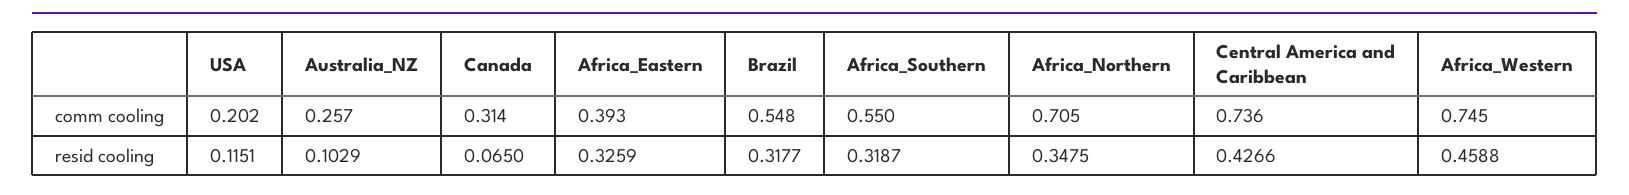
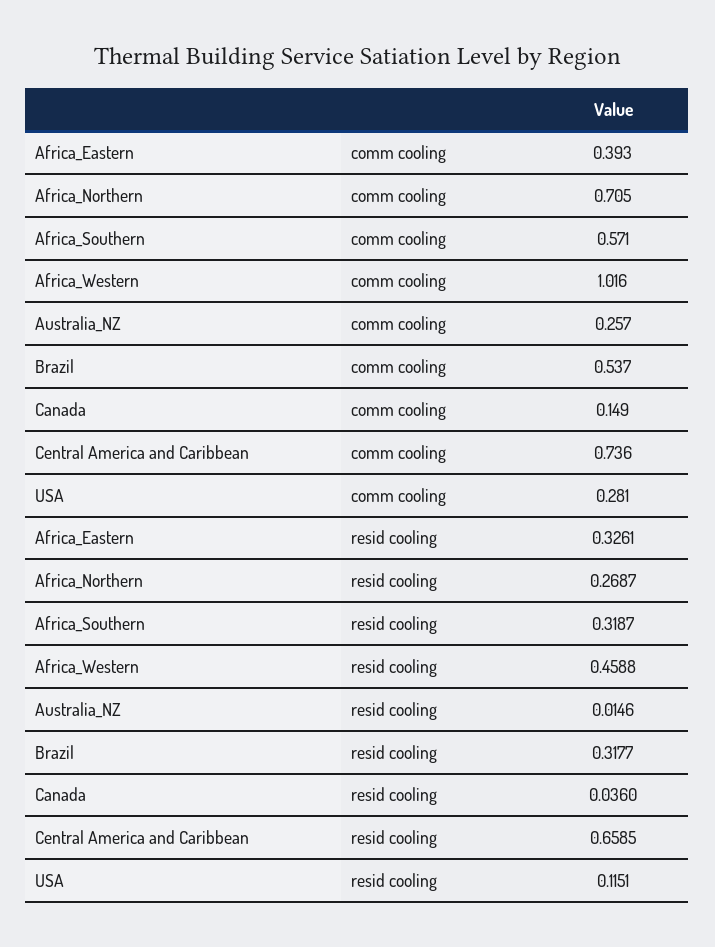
  {
    "USA": {
-     "comm cooling": 0.202,
+     "comm cooling": 0.281,
      "resid cooling": 0.1151
    },
    "Australia_NZ": {
      "comm cooling": 0.257,
-     "resid cooling": 0.1029
+     "resid cooling": 0.0146
    },
    "Canada": {
-     "comm cooling": 0.314,
+     "comm cooling": 0.149,
-     "resid cooling": 0.065
+     "resid cooling": 0.036
    },
    "Africa_Eastern": {
      "comm cooling": 0.393,
-     "resid cooling": 0.3259
+     "resid cooling": 0.3261
    },
    "Brazil": {
-     "comm cooling": 0.548,
+     "comm cooling": 0.537,
      "resid cooling": 0.3177
    },
    "Africa_Southern": {
-     "comm cooling": 0.55,
+     "comm cooling": 0.571,
      "resid cooling": 0.3187
    },
    "Africa_Northern": {
      "comm cooling": 0.705,
-     "resid cooling": 0.3475
+     "resid cooling": 0.2687
    },
    "Central America and Caribbean": {
      "comm cooling": 0.736,
-     "resid cooling": 0.4266
+     "resid cooling": 0.6585
    },
    "Africa_Western": {
-     "comm cooling": 0.745,
+     "comm cooling": 1.016,
      "resid cooling": 0.4588
    }
  }

